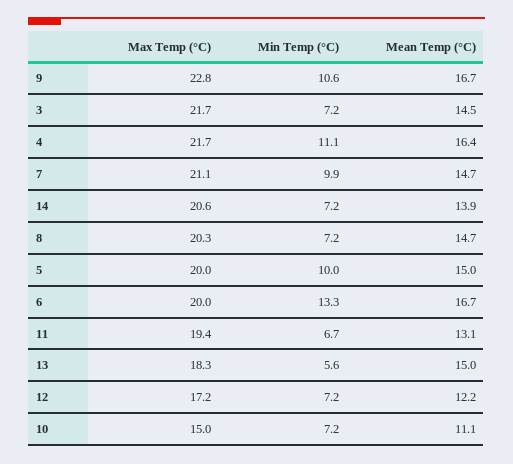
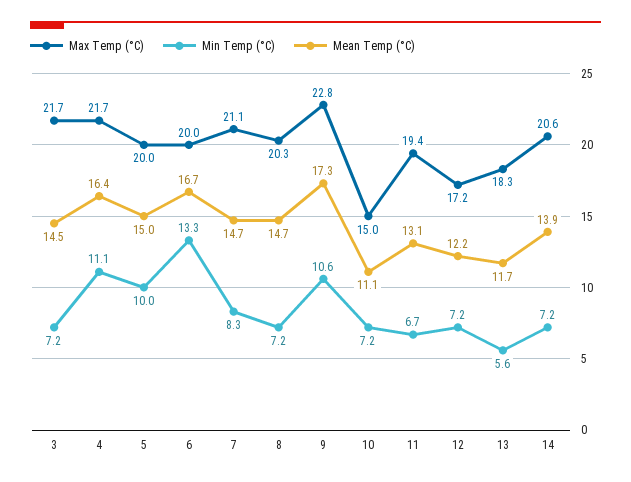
  {
    "Max Temp (°C)": {
      "9": 22.8,
      "3": 21.7,
      "4": 21.7,
      "7": 21.1,
      "14": 20.6,
      "8": 20.3,
      "5": 20,
      "6": 20,
      "11": 19.4,
      "13": 18.3,
      "12": 17.2,
      "10": 15
    },
    "Min Temp (°C)": {
      "9": 10.6,
      "3": 7.2,
      "4": 11.1,
-     "7": 9.9,
+     "7": 8.3,
      "14": 7.2,
      "8": 7.2,
      "5": 10,
      "6": 13.3,
      "11": 6.7,
      "13": 5.6,
      "12": 7.2,
      "10": 7.2
    },
    "Mean Temp (°C)": {
-     "9": 16.7,
+     "9": 17.3,
      "3": 14.5,
      "4": 16.4,
      "7": 14.7,
      "14": 13.9,
      "8": 14.7,
      "5": 15,
      "6": 16.7,
      "11": 13.1,
-     "13": 15,
+     "13": 11.7,
      "12": 12.2,
      "10": 11.1
    }
  }

